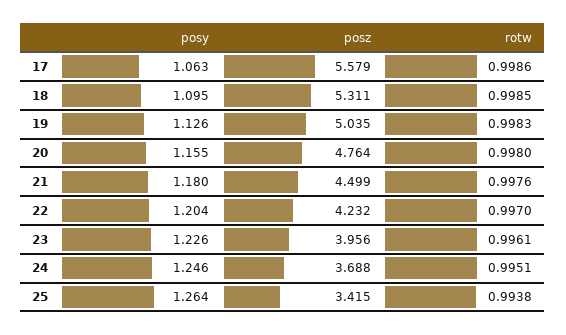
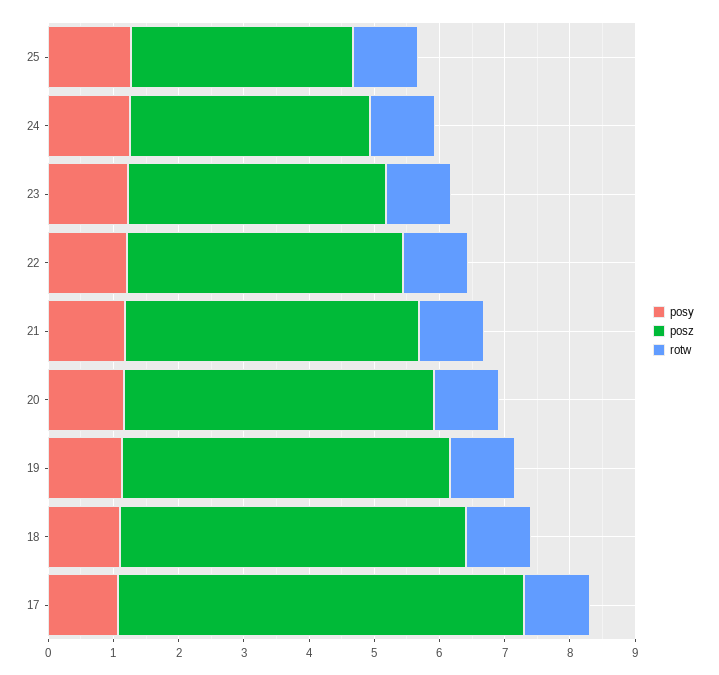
  {
    "posy": {
      "17": 1.063,
      "18": 1.095,
      "19": 1.126,
      "20": 1.155,
      "21": 1.18,
      "22": 1.204,
      "23": 1.226,
      "24": 1.246,
      "25": 1.264
    },
    "posz": {
-     "17": 5.579,
+     "17": 6.2,
      "18": 5.311,
      "19": 5.035,
      "20": 4.764,
      "21": 4.499,
      "22": 4.232,
      "23": 3.956,
      "24": 3.688,
      "25": 3.415
    },
    "rotw": {
      "17": 0.9986,
      "18": 0.9985,
      "19": 0.9983,
      "20": 0.998,
      "21": 0.9976,
      "22": 0.997,
      "23": 0.9961,
      "24": 0.9951,
      "25": 0.9938
    }
  }

